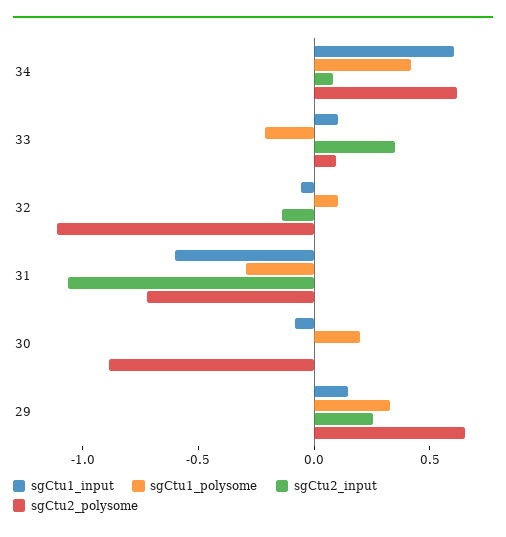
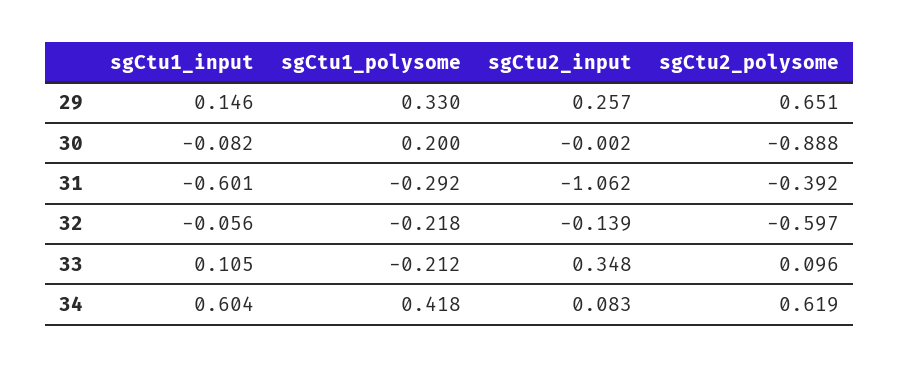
  {
    "sgCtu1_input": {
      "34": 0.604,
      "33": 0.105,
      "32": -0.056,
      "31": -0.601,
      "30": -0.082,
      "29": 0.146
    },
    "sgCtu1_polysome": {
      "34": 0.418,
      "33": -0.212,
-     "32": 0.1,
+     "32": -0.218,
      "31": -0.292,
      "30": 0.2,
      "29": 0.33
    },
    "sgCtu2_input": {
      "34": 0.083,
      "33": 0.348,
      "32": -0.139,
      "31": -1.062,
      "30": -0.002,
      "29": 0.257
    },
    "sgCtu2_polysome": {
      "34": 0.619,
      "33": 0.096,
-     "32": -1.1,
+     "32": -0.597,
-     "31": -0.7,
+     "31": -0.392,
      "30": -0.888,
      "29": 0.651
    }
  }

